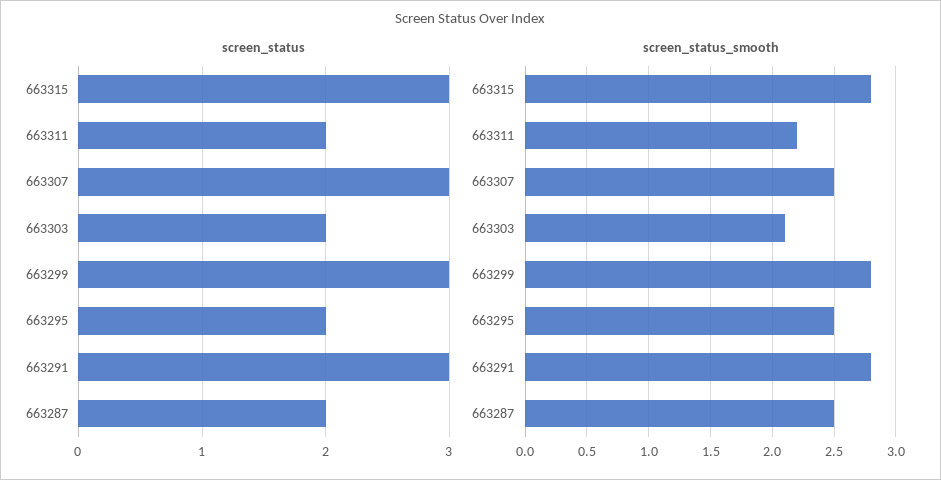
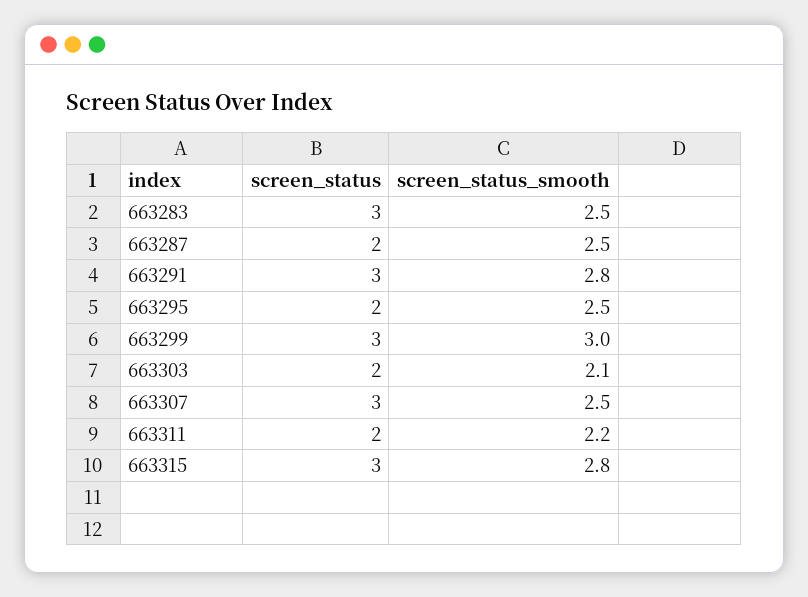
  {
    "screen_status": {
      "663315": 3,
      "663311": 2,
      "663307": 3,
      "663303": 2,
      "663299": 3,
      "663295": 2,
      "663291": 3,
-     "663287": 2
+     "663287": 2,
+     "663283": 3
    },
    "screen_status_smooth": {
      "663315": 2.8,
      "663311": 2.2,
      "663307": 2.5,
      "663303": 2.1,
-     "663299": 2.8,
+     "663299": 3,
      "663295": 2.5,
      "663291": 2.8,
-     "663287": 2.5
+     "663287": 2.5,
+     "663283": 2.5
    }
  }

